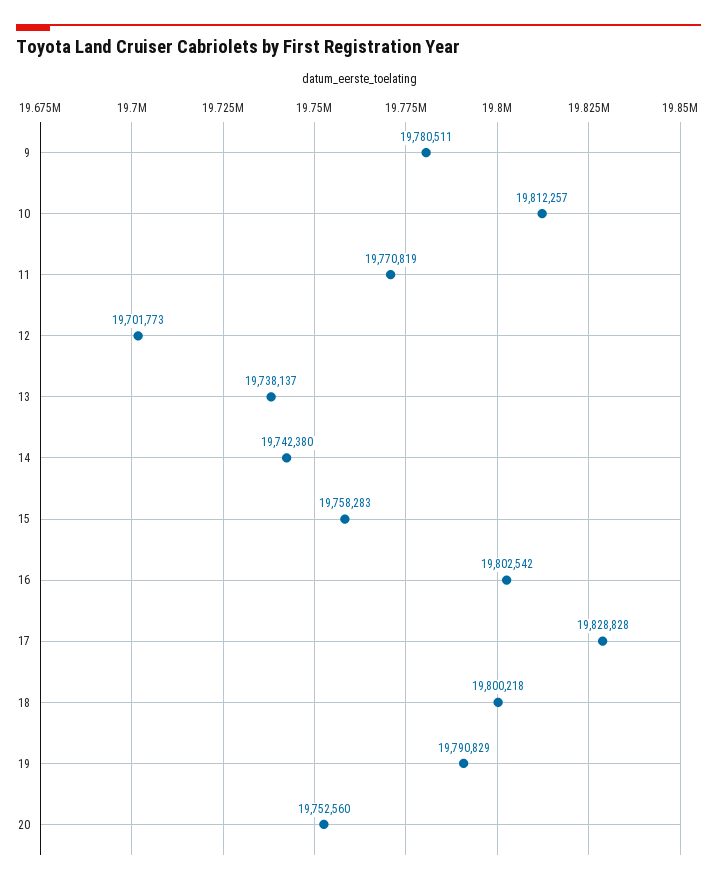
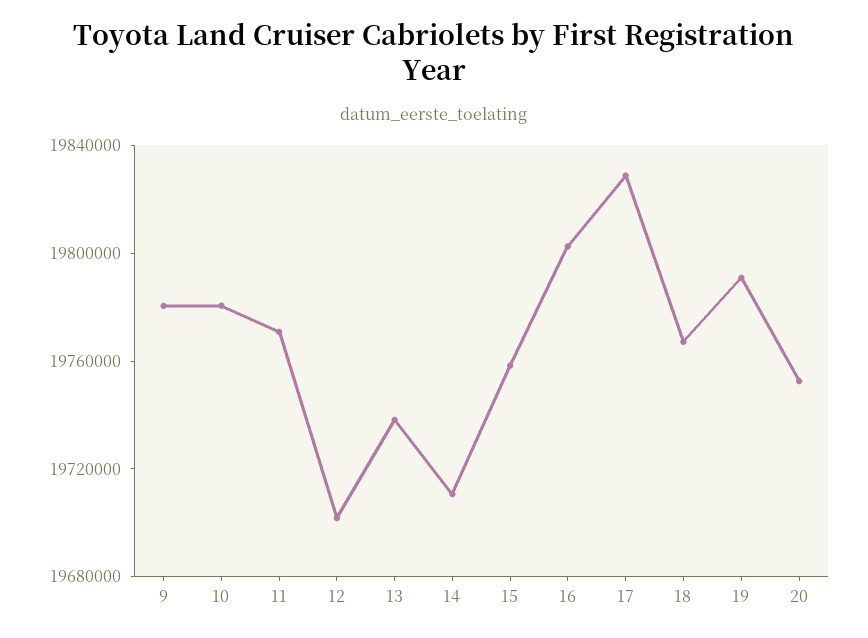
  {
    "9": 19780511,
-   "10": 19812257,
+   "10": 19780000,
    "11": 19770819,
    "12": 19701773,
    "13": 19738137,
-   "14": 19742380,
+   "14": 19710000,
    "15": 19758283,
    "16": 19802542,
    "17": 19828828,
-   "18": 19800218,
+   "18": 19770000,
    "19": 19790829,
    "20": 19752560
  }

